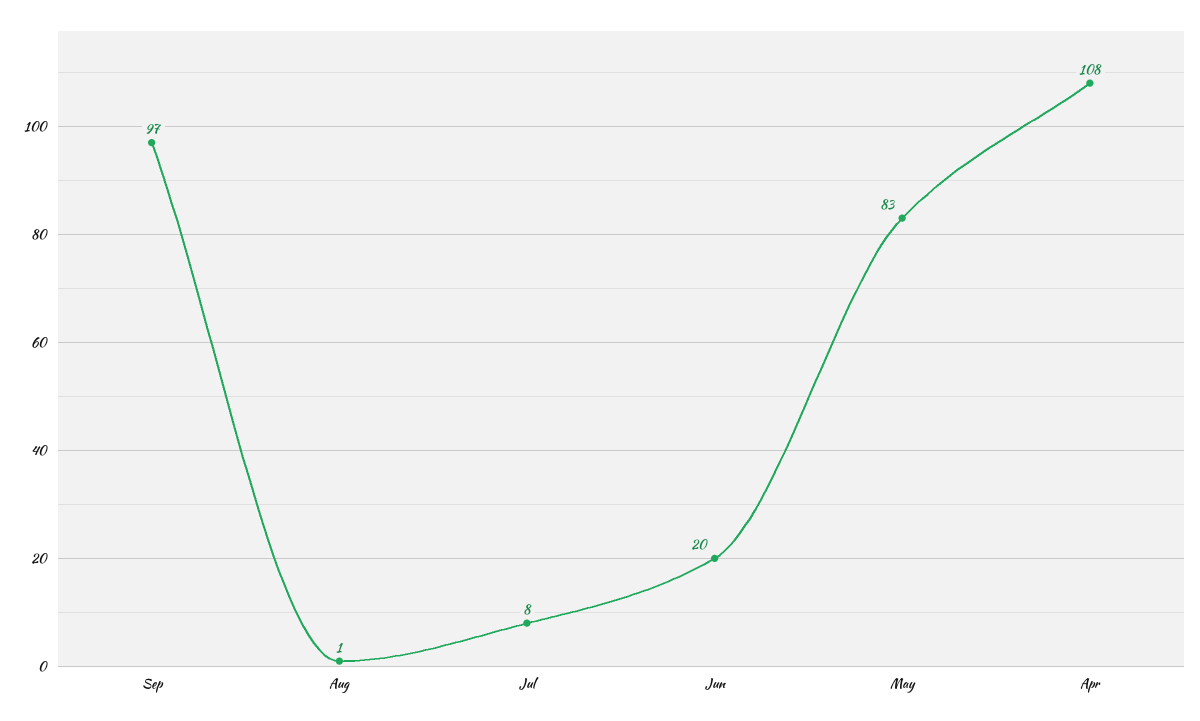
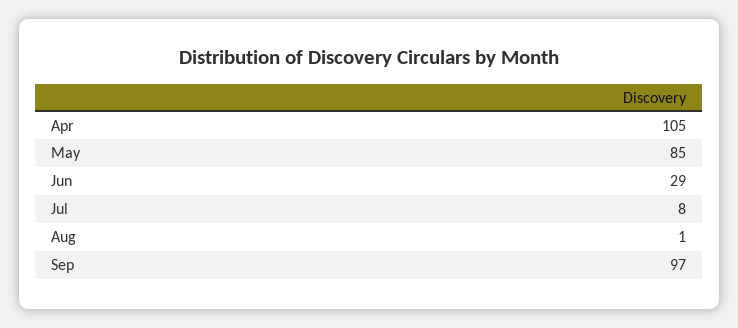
  {
    "Sep": 97,
    "Aug": 1,
    "Jul": 8,
-   "Jun": 20,
+   "Jun": 29,
-   "May": 83,
+   "May": 85,
-   "Apr": 108
+   "Apr": 105
  }

